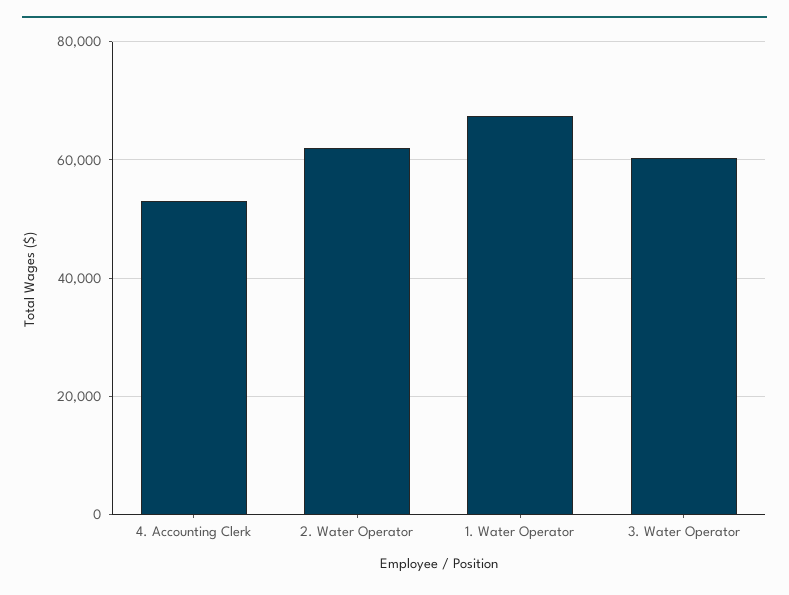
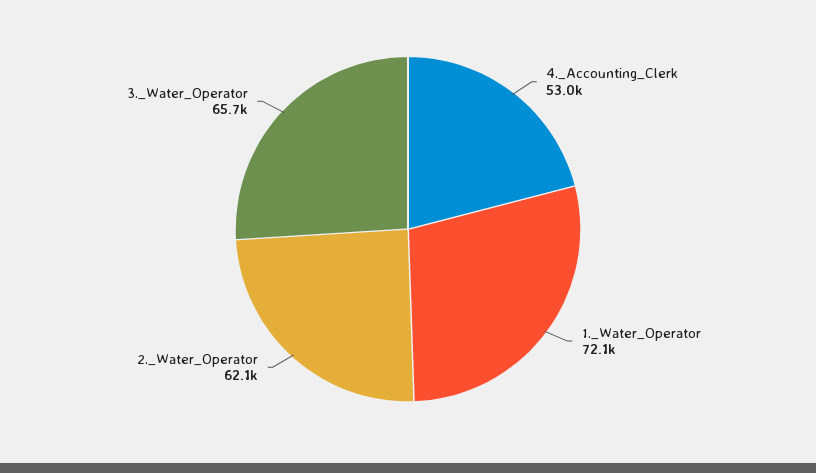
  {
    "4. Accounting Clerk": 53000,
    "2. Water Operator": 62100,
-   "1. Water Operator": 68000,
+   "1. Water Operator": 72100,
-   "3. Water Operator": 60000
+   "3. Water Operator": 65700
  }

